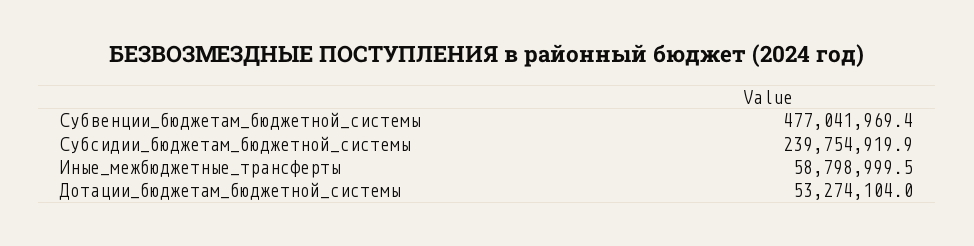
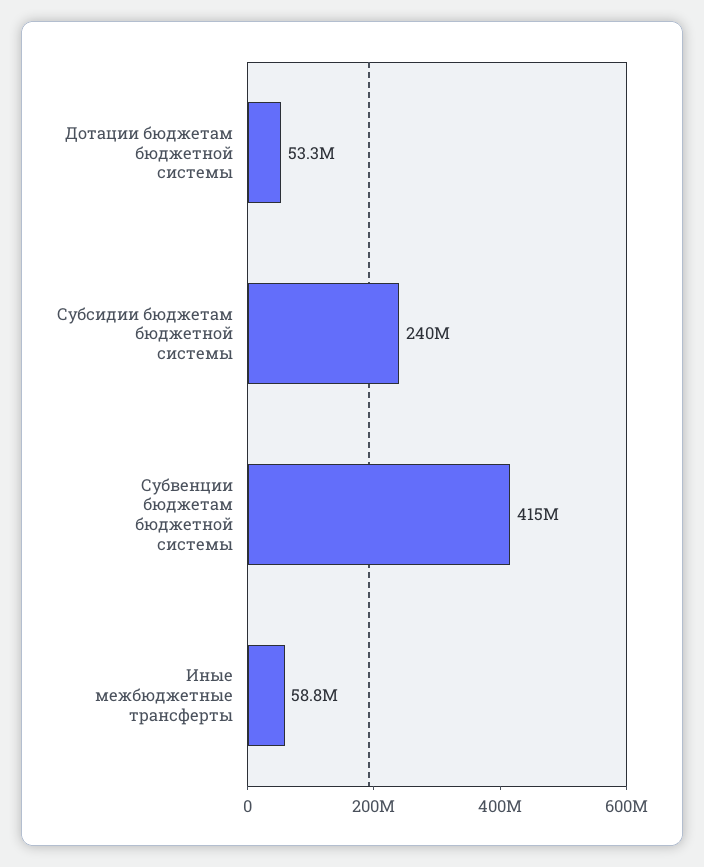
  {
-   "Субвенции_бюджетам_бюджетной_системы": 477041969.4,
+   "Субвенции_бюджетам_бюджетной_системы": 415000000,
    "Субсидии_бюджетам_бюджетной_системы": 239754919.9,
    "Иные_межбюджетные_трансферты": 58798999.5,
    "Дотации_бюджетам_бюджетной_системы": 53274104
  }

